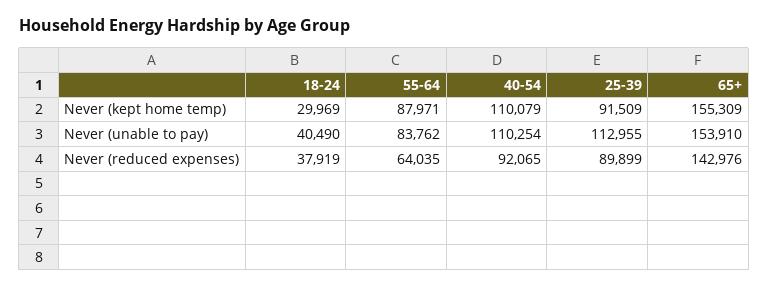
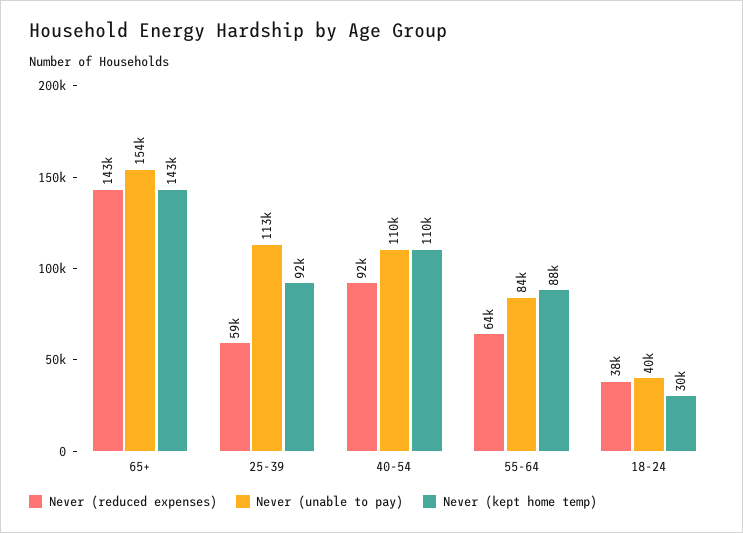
  {
    "Never (kept home temp)": {
      "18-24": 29969,
      "55-64": 87971,
      "40-54": 110079,
      "25-39": 91509,
-     "65+": 155309
+     "65+": 143000
    },
    "Never (unable to pay)": {
      "18-24": 40490,
      "55-64": 83762,
      "40-54": 110254,
      "25-39": 112955,
      "65+": 153910
    },
    "Never (reduced expenses)": {
      "18-24": 37919,
      "55-64": 64035,
      "40-54": 92065,
-     "25-39": 89899,
+     "25-39": 59000,
      "65+": 142976
    }
  }

